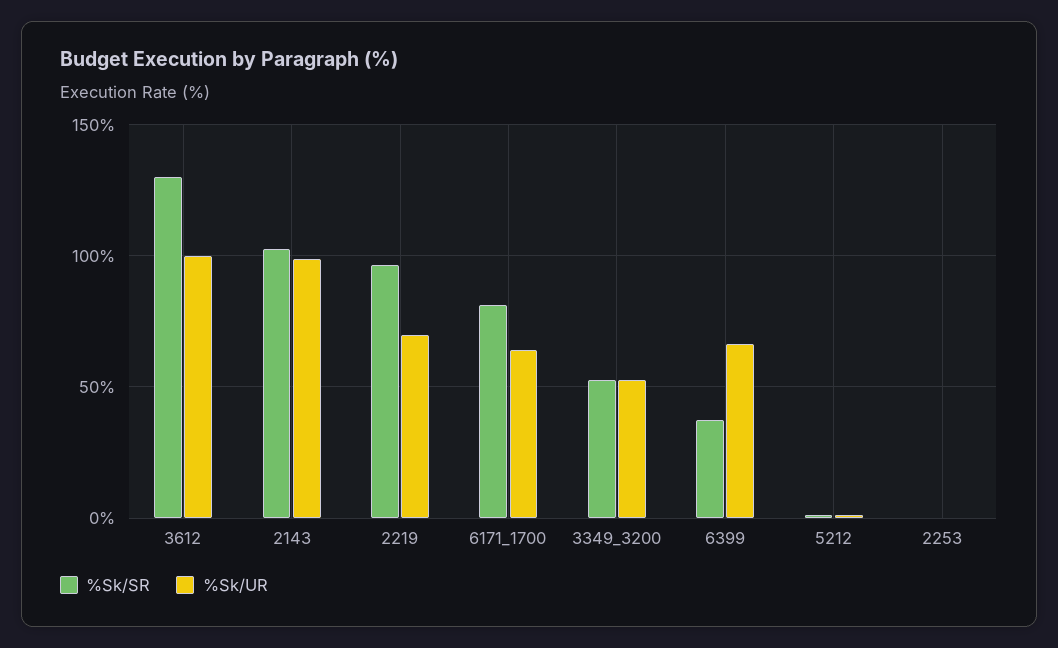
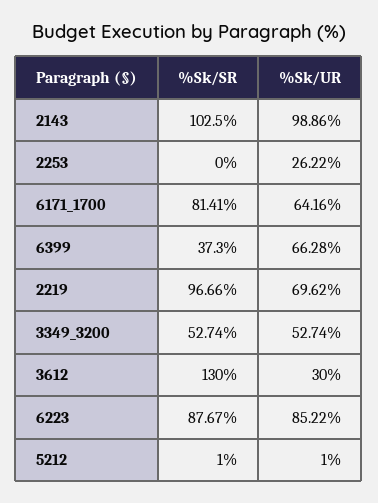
  {
    "%Sk/SR": {
      "3612": 130,
      "2143": 102.5,
      "2219": 96.66,
      "6171_1700": 81.41,
      "3349_3200": 52.74,
      "6399": 37.3,
      "5212": 1,
-     "2253": 0
+     "2253": 0,
+     "6223": 87.67
    },
    "%Sk/UR": {
-     "3612": 100,
+     "3612": 30,
      "2143": 98.86,
      "2219": 69.62,
      "6171_1700": 64.16,
      "3349_3200": 52.74,
      "6399": 66.28,
      "5212": 1,
-     "2253": 0
+     "2253": 26.22,
+     "6223": 85.22
    }
  }

